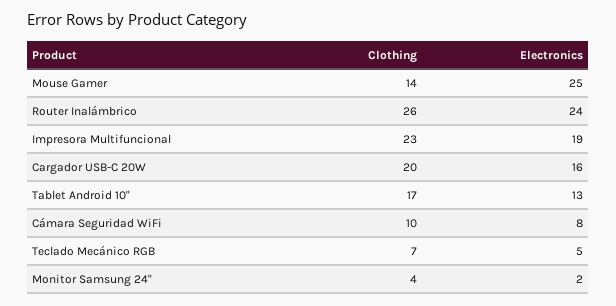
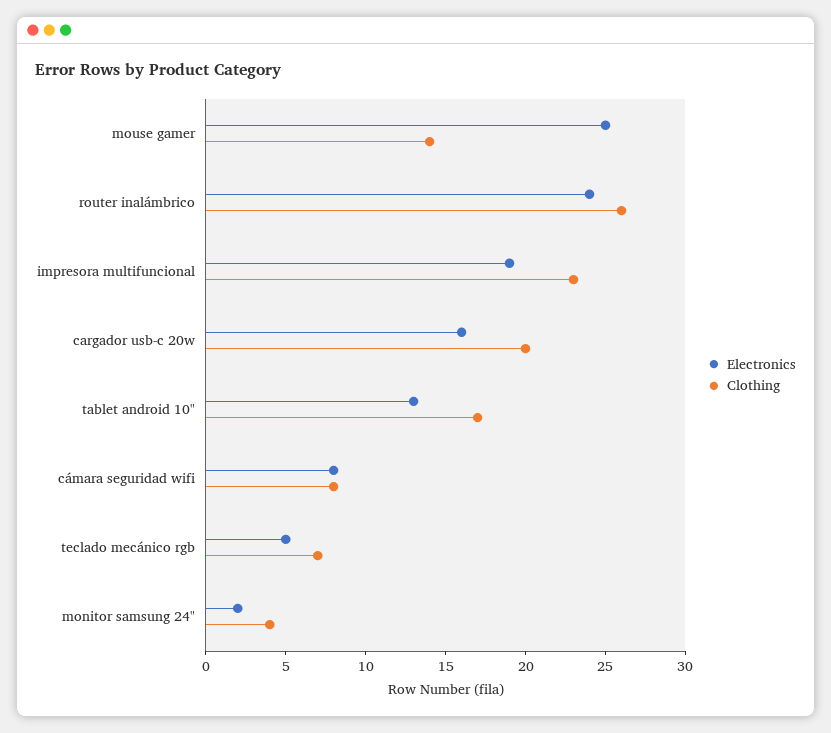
  {
    "Clothing": {
      "Mouse Gamer": 14,
      "Router Inalámbrico": 26,
      "Impresora Multifuncional": 23,
      "Cargador USB-C 20W": 20,
      "Tablet Android 10\"": 17,
-     "Cámara Seguridad WiFi": 10,
+     "Cámara Seguridad WiFi": 8,
      "Teclado Mecánico RGB": 7,
      "Monitor Samsung 24\"": 4
    },
    "Electronics": {
      "Mouse Gamer": 25,
      "Router Inalámbrico": 24,
      "Impresora Multifuncional": 19,
      "Cargador USB-C 20W": 16,
      "Tablet Android 10\"": 13,
      "Cámara Seguridad WiFi": 8,
      "Teclado Mecánico RGB": 5,
      "Monitor Samsung 24\"": 2
    }
  }

